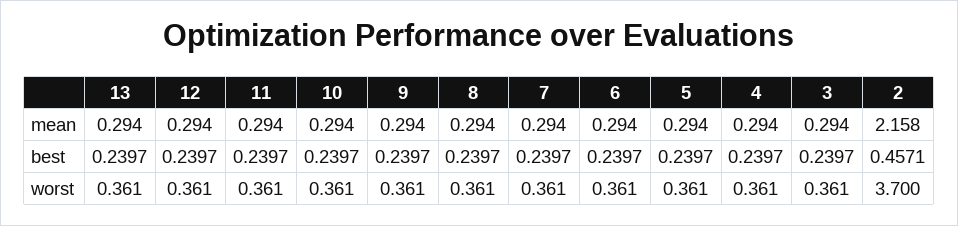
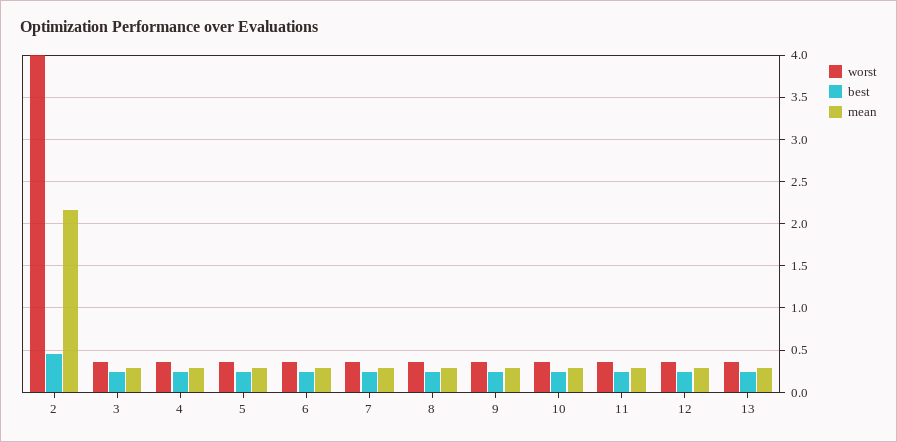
  {
    "mean": {
      "13": 0.294,
      "12": 0.294,
      "11": 0.294,
      "10": 0.294,
      "9": 0.294,
      "8": 0.294,
      "7": 0.294,
      "6": 0.294,
      "5": 0.294,
      "4": 0.294,
      "3": 0.294,
      "2": 2.158
    },
    "best": {
      "13": 0.2397,
      "12": 0.2397,
      "11": 0.2397,
      "10": 0.2397,
      "9": 0.2397,
      "8": 0.2397,
      "7": 0.2397,
      "6": 0.2397,
      "5": 0.2397,
      "4": 0.2397,
      "3": 0.2397,
      "2": 0.4571
    },
    "worst": {
      "13": 0.361,
      "12": 0.361,
      "11": 0.361,
      "10": 0.361,
      "9": 0.361,
      "8": 0.361,
      "7": 0.361,
      "6": 0.361,
      "5": 0.361,
      "4": 0.361,
      "3": 0.361,
-     "2": 3.7
+     "2": 4
    }
  }

